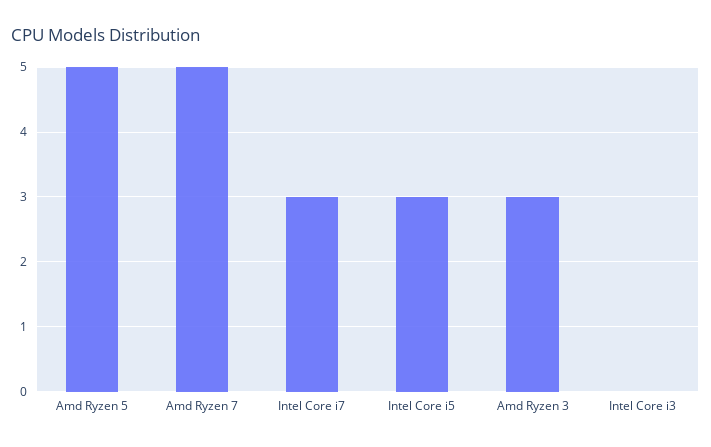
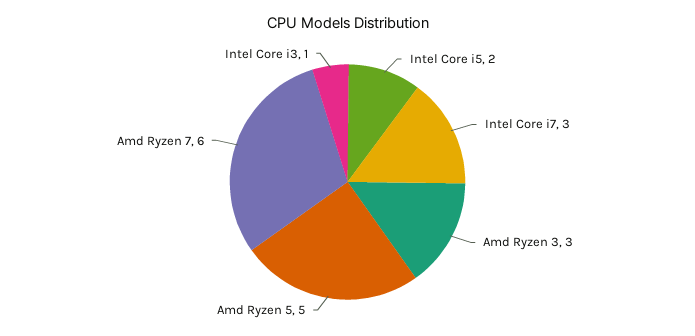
  {
    "Amd Ryzen 5": 5,
-   "Amd Ryzen 7": 5,
+   "Amd Ryzen 7": 6,
    "Intel Core i7": 3,
-   "Intel Core i5": 3,
+   "Intel Core i5": 2,
    "Amd Ryzen 3": 3,
-   "Intel Core i3": 0
+   "Intel Core i3": 1
  }

